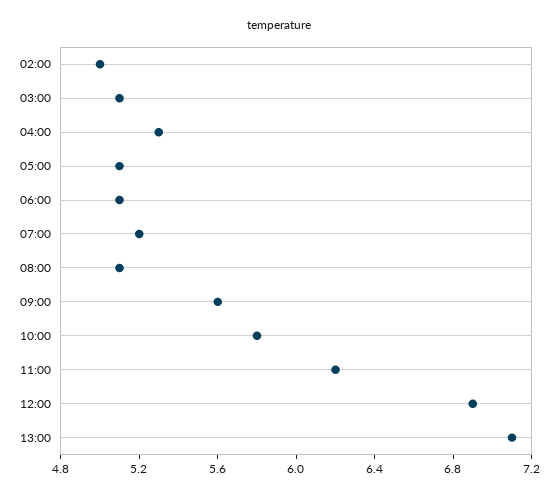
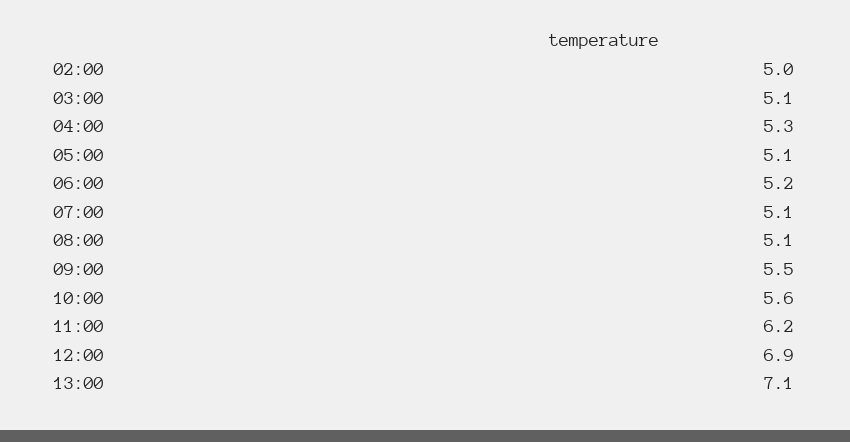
  {
    "02:00": 5,
    "03:00": 5.1,
    "04:00": 5.3,
    "05:00": 5.1,
-   "06:00": 5.1,
+   "06:00": 5.2,
-   "07:00": 5.2,
+   "07:00": 5.1,
    "08:00": 5.1,
-   "09:00": 5.6,
+   "09:00": 5.5,
-   "10:00": 5.8,
+   "10:00": 5.6,
    "11:00": 6.2,
    "12:00": 6.9,
    "13:00": 7.1
  }

